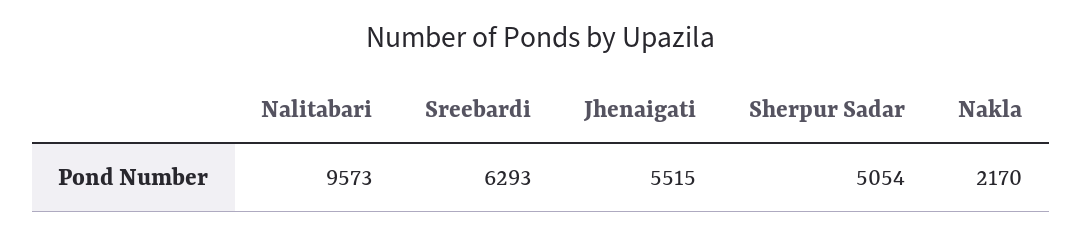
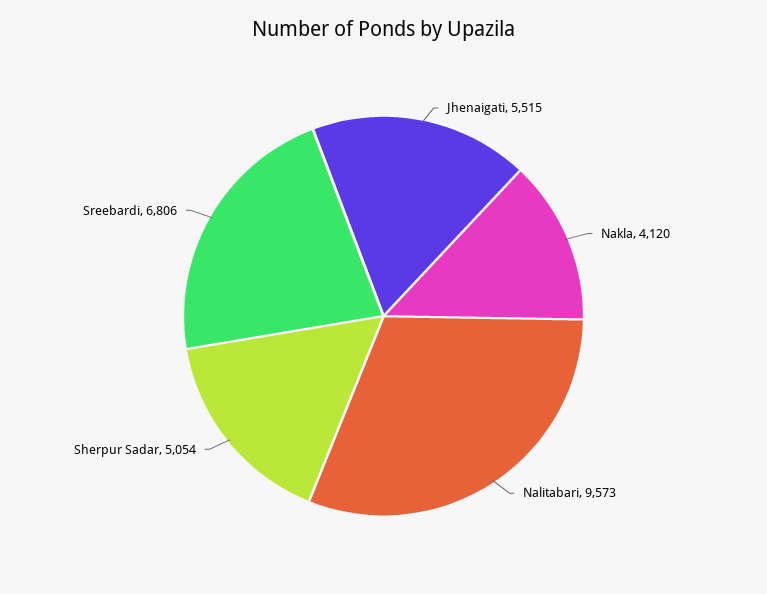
  {
    "Nalitabari": 9573,
-   "Sreebardi": 6293,
+   "Sreebardi": 6806,
    "Jhenaigati": 5515,
    "Sherpur Sadar": 5054,
-   "Nakla": 2170
+   "Nakla": 4120
  }

